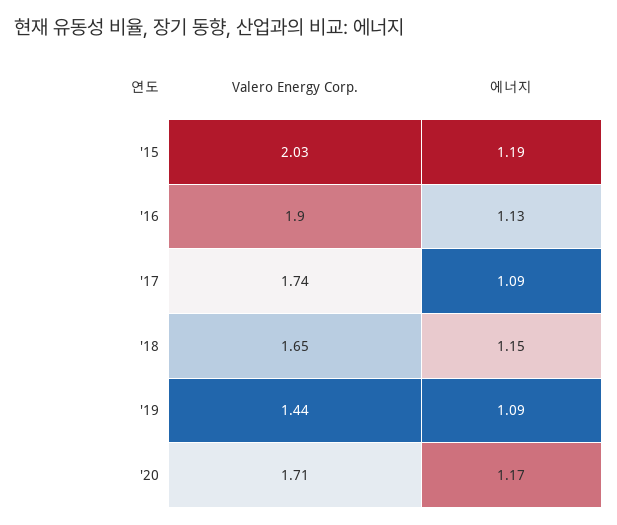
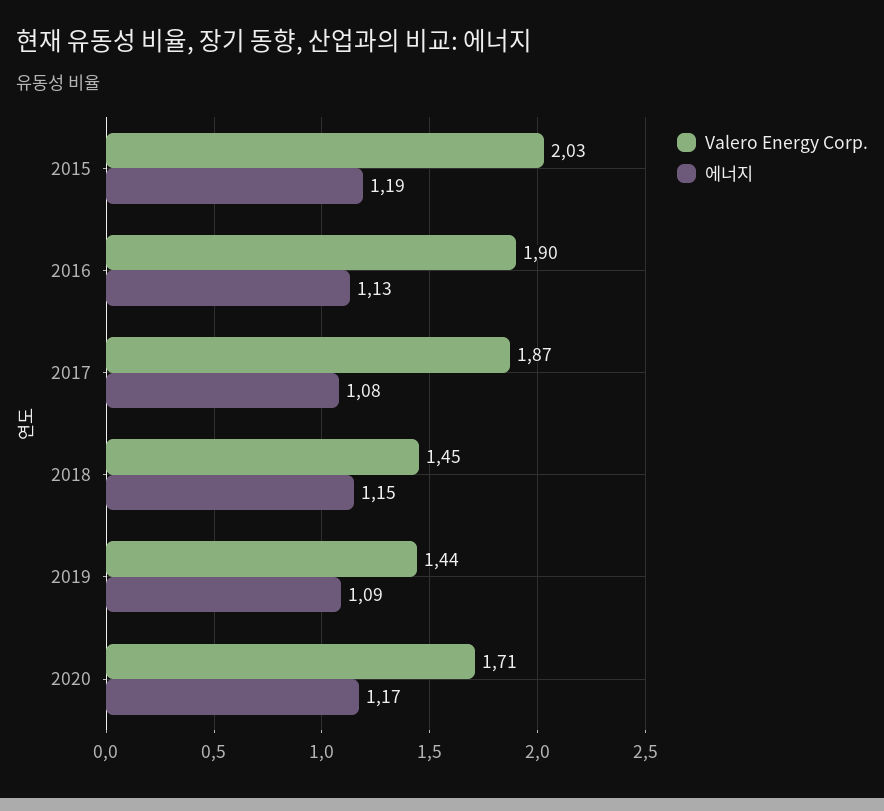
  {
    "Valero Energy Corp.": {
      "'15": 2.03,
      "'16": 1.9,
-     "'17": 1.74,
+     "'17": 1.87,
-     "'18": 1.65,
+     "'18": 1.45,
      "'19": 1.44,
      "'20": 1.71
    },
    "에너지": {
      "'15": 1.19,
      "'16": 1.13,
-     "'17": 1.09,
+     "'17": 1.08,
      "'18": 1.15,
      "'19": 1.09,
      "'20": 1.17
    }
  }

